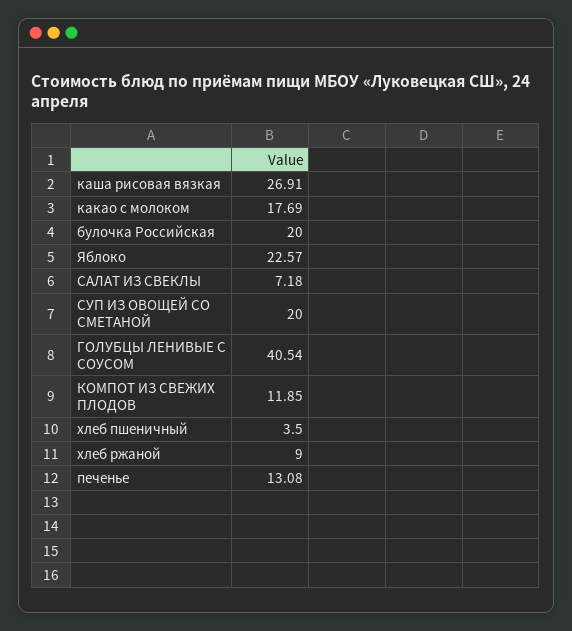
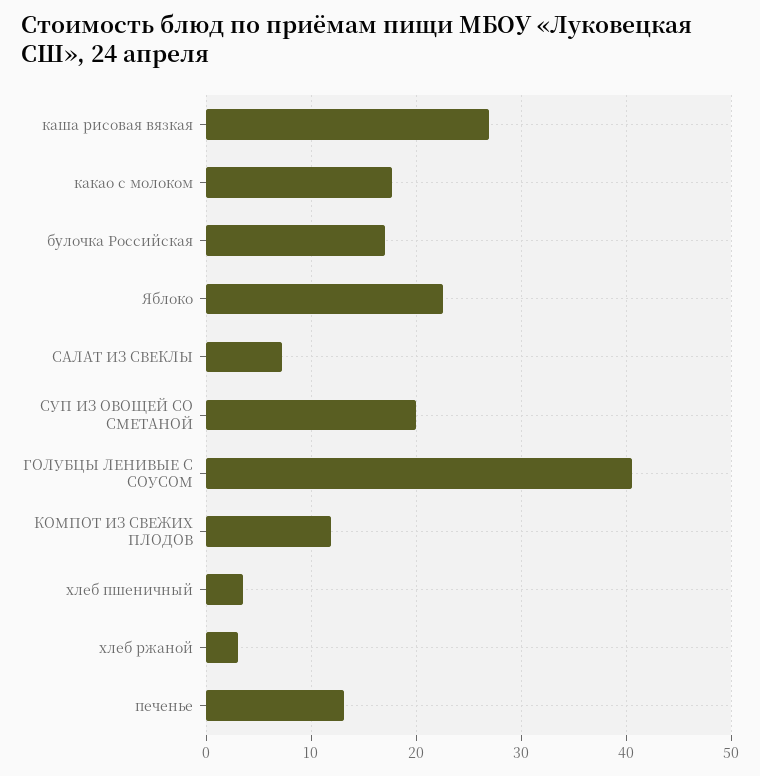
  {
    "каша рисовая вязкая": 26.91,
    "какао с молоком": 17.69,
-   "булочка Российская": 20,
+   "булочка Российская": 17,
    "Яблоко": 22.57,
    "САЛАТ ИЗ СВЕКЛЫ": 7.18,
    "СУП ИЗ ОВОЩЕЙ СО СМЕТАНОЙ": 20,
    "ГОЛУБЦЫ ЛЕНИВЫЕ С СОУСОМ": 40.54,
    "КОМПОТ ИЗ СВЕЖИХ ПЛОДОВ": 11.85,
    "хлеб пшеничный": 3.5,
-   "хлеб ржаной": 9,
+   "хлеб ржаной": 3,
    "печенье": 13.08
  }

